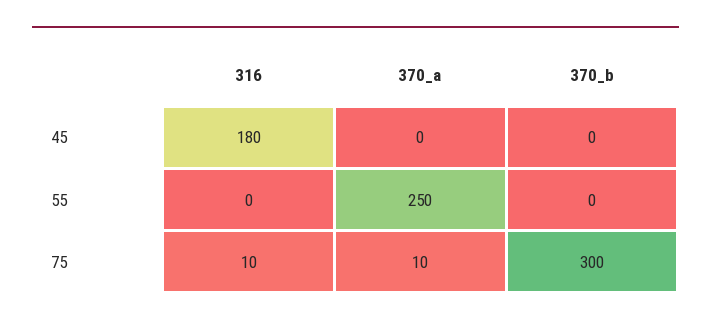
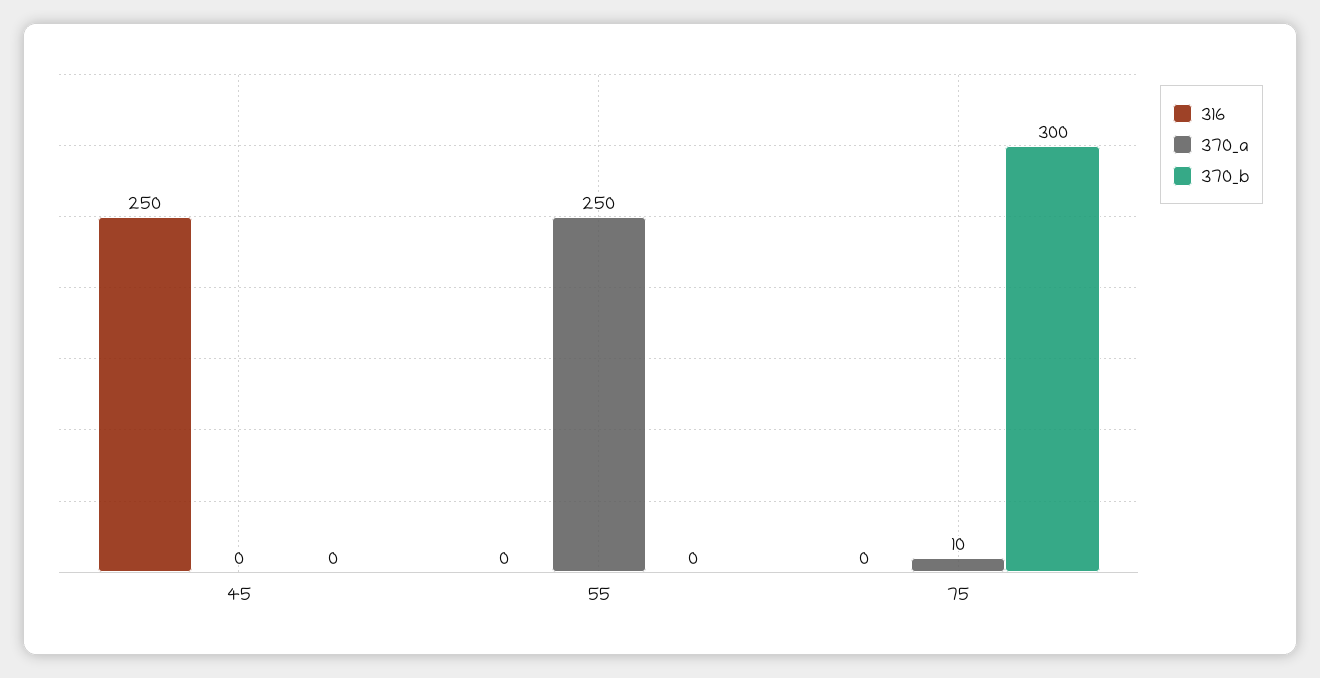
  {
    "316": {
-     "45": 180,
+     "45": 250,
      "55": 0,
-     "75": 10
+     "75": 0
    },
    "370_a": {
      "45": 0,
      "55": 250,
      "75": 10
    },
    "370_b": {
      "45": 0,
      "55": 0,
      "75": 300
    }
  }

